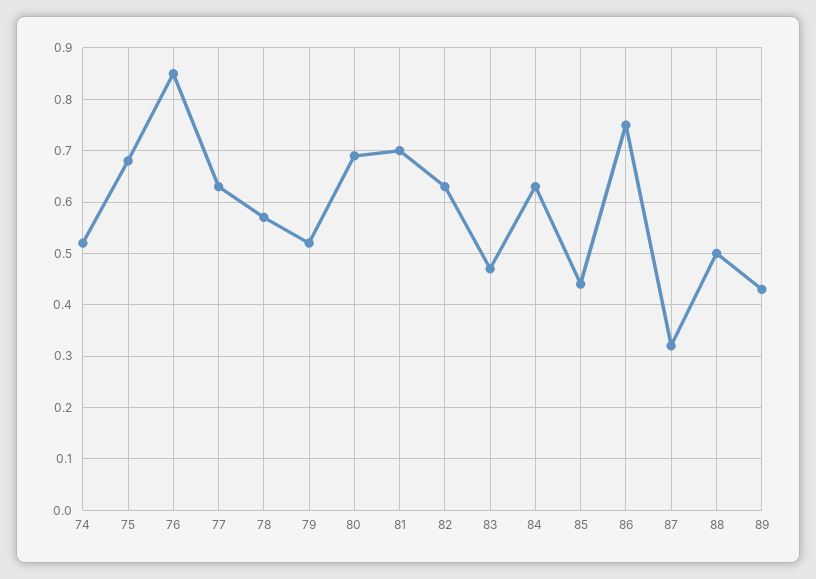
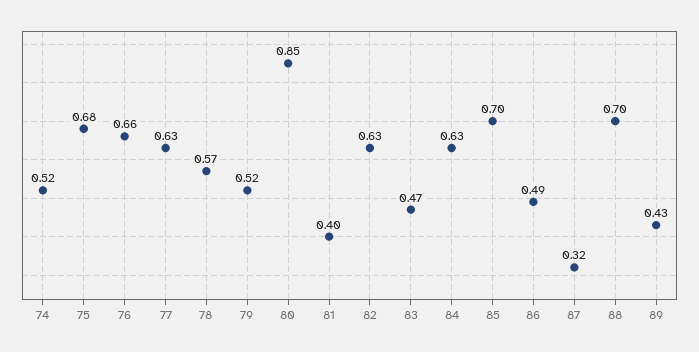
  {
    "74": 0.52,
    "75": 0.68,
-   "76": 0.85,
+   "76": 0.66,
    "77": 0.63,
    "78": 0.57,
    "79": 0.52,
-   "80": 0.7,
+   "80": 0.85,
-   "81": 0.7,
+   "81": 0.4,
    "82": 0.63,
    "83": 0.47,
    "84": 0.63,
-   "85": 0.45,
+   "85": 0.7,
-   "86": 0.75,
+   "86": 0.49,
    "87": 0.32,
-   "88": 0.5,
+   "88": 0.7,
    "89": 0.43
  }

